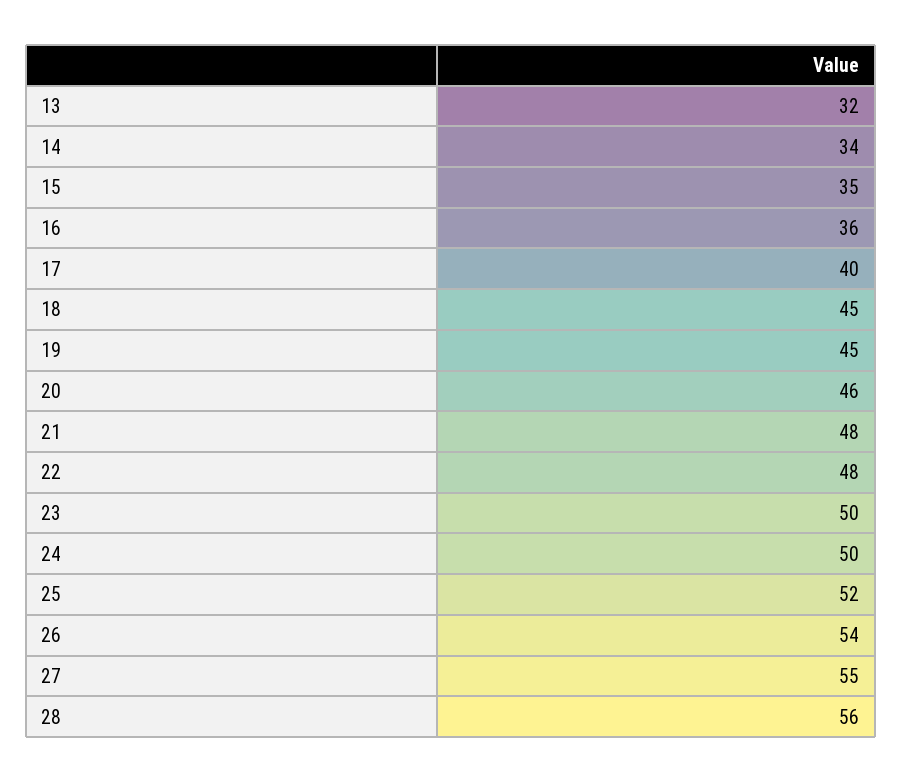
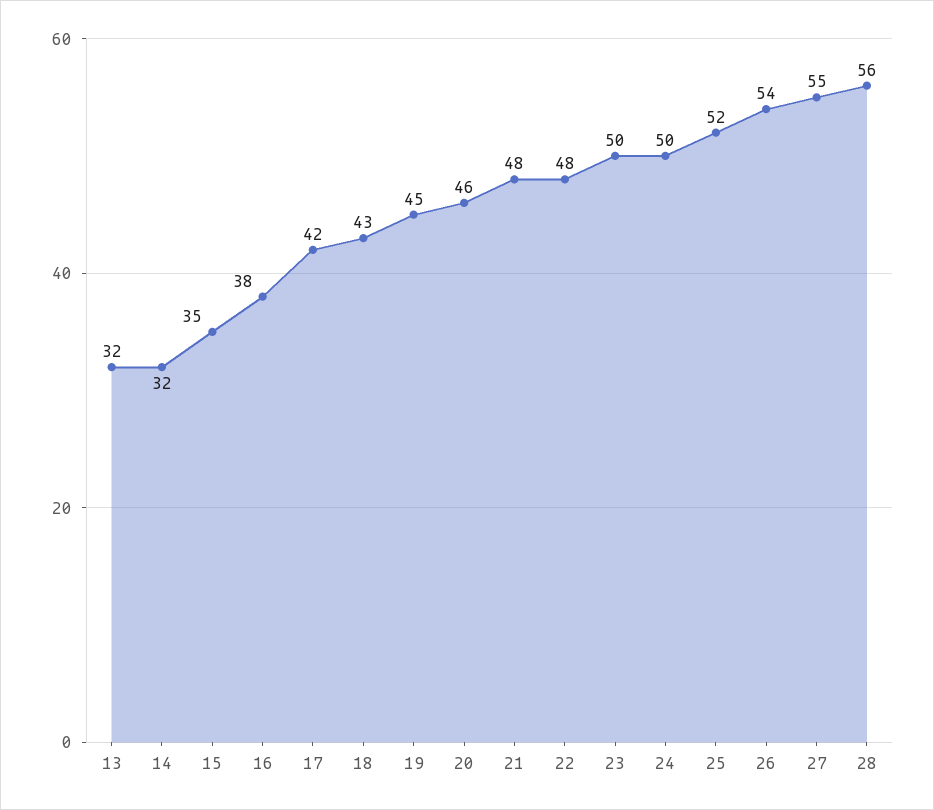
  {
    "13": 32,
-   "14": 34,
+   "14": 32,
    "15": 35,
-   "16": 36,
+   "16": 38,
-   "17": 40,
+   "17": 42,
-   "18": 45,
+   "18": 43,
    "19": 45,
    "20": 46,
    "21": 48,
    "22": 48,
    "23": 50,
    "24": 50,
    "25": 52,
    "26": 54,
    "27": 55,
    "28": 56
  }

